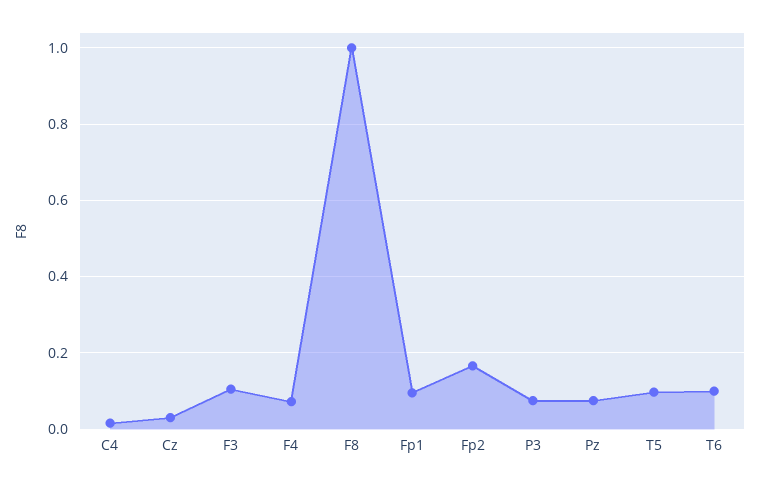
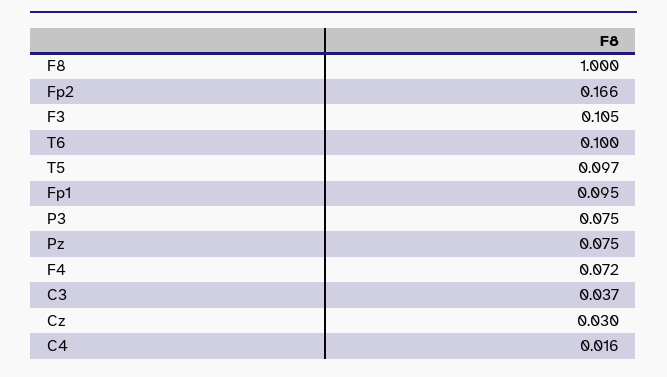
  {
    "C4": 0.016,
    "Cz": 0.03,
    "F3": 0.105,
    "F4": 0.072,
    "F8": 1,
    "Fp1": 0.095,
    "Fp2": 0.166,
    "P3": 0.075,
    "Pz": 0.075,
    "T5": 0.097,
-   "T6": 0.1
+   "T6": 0.1,
+   "C3": 0.037
  }

